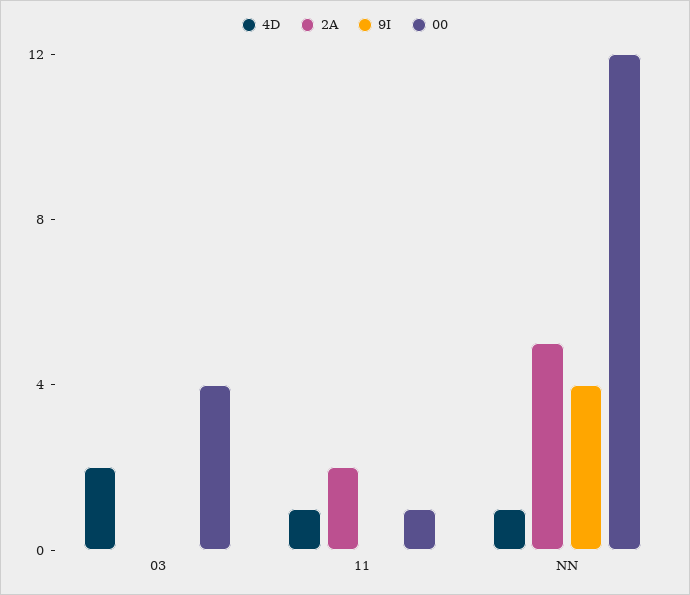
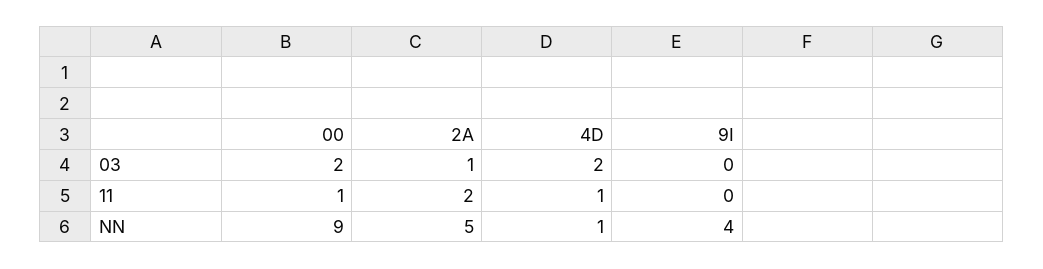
  {
    "4D": {
      "03": 2,
      "11": 1,
      "NN": 1
    },
    "2A": {
-     "03": 0,
+     "03": 1,
      "11": 2,
      "NN": 5
    },
    "9I": {
      "03": 0,
      "11": 0,
      "NN": 4
    },
    "00": {
-     "03": 4,
+     "03": 2,
      "11": 1,
-     "NN": 12
+     "NN": 9
    }
  }

